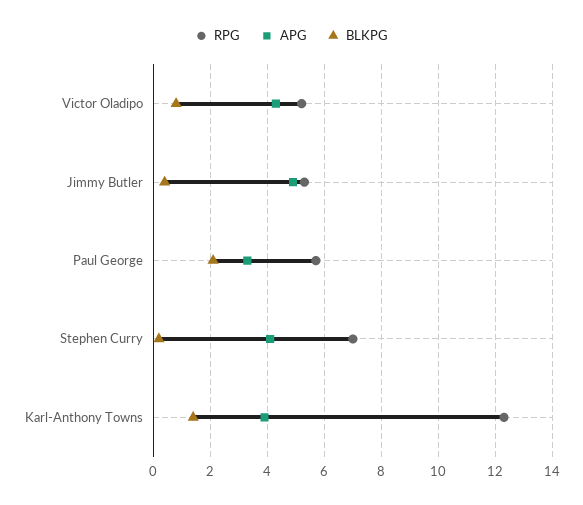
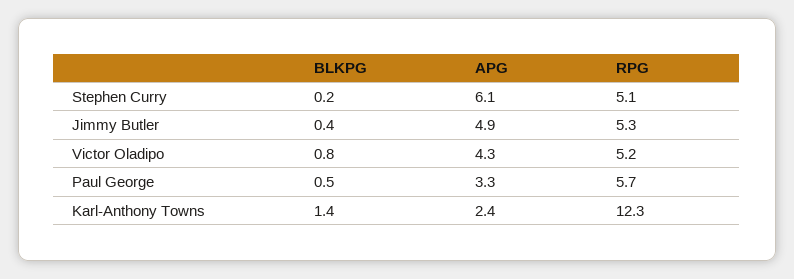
  {
    "RPG": {
      "Victor Oladipo": 5.2,
      "Jimmy Butler": 5.3,
      "Paul George": 5.7,
-     "Stephen Curry": 7,
+     "Stephen Curry": 5.1,
      "Karl-Anthony Towns": 12.3
    },
    "APG": {
      "Victor Oladipo": 4.3,
      "Jimmy Butler": 4.9,
      "Paul George": 3.3,
-     "Stephen Curry": 4,
+     "Stephen Curry": 6.1,
-     "Karl-Anthony Towns": 4
+     "Karl-Anthony Towns": 2.4
    },
    "BLKPG": {
      "Victor Oladipo": 0.8,
      "Jimmy Butler": 0.4,
-     "Paul George": 2,
+     "Paul George": 0.5,
      "Stephen Curry": 0.2,
      "Karl-Anthony Towns": 1.4
    }
  }

